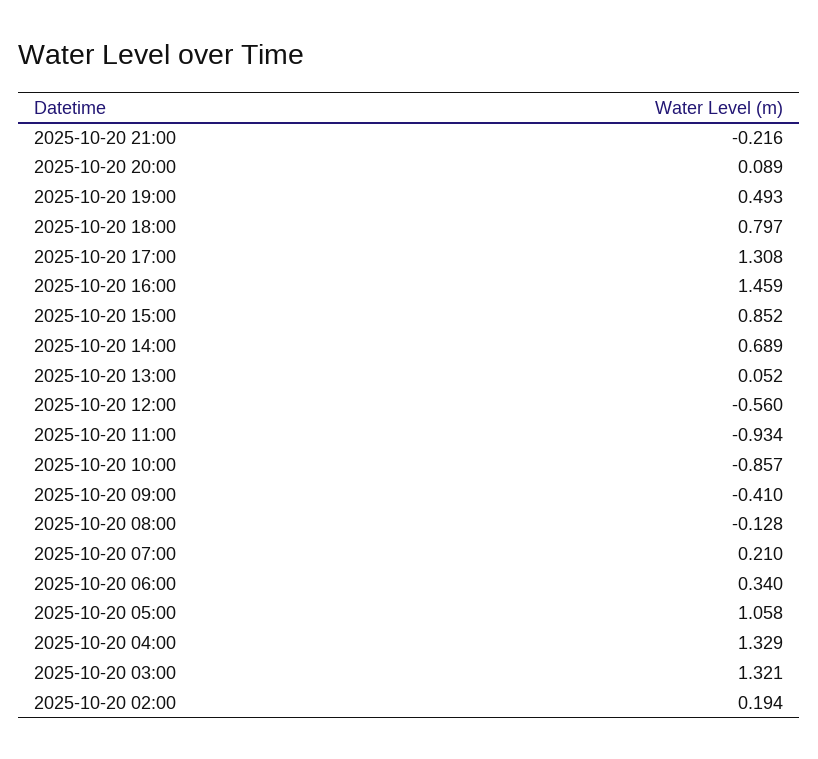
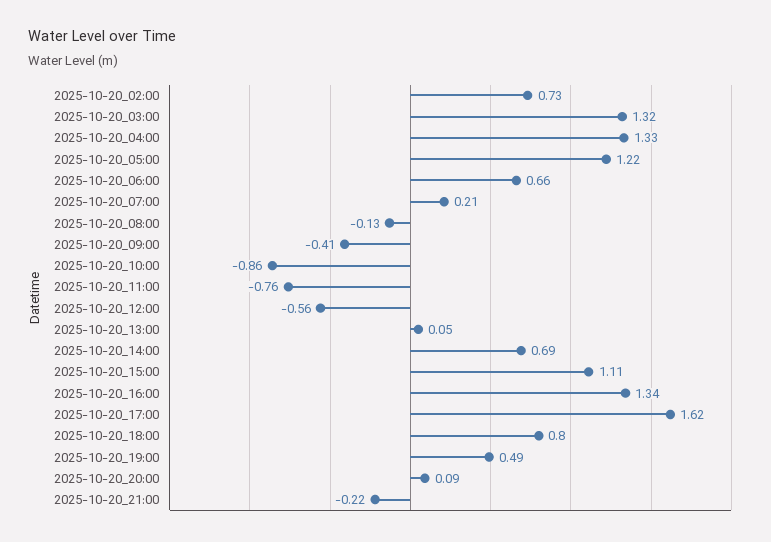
  {
    "2025-10-20 21:00": -0.216,
    "2025-10-20 20:00": 0.089,
    "2025-10-20 19:00": 0.493,
    "2025-10-20 18:00": 0.797,
-   "2025-10-20 17:00": 1.308,
+   "2025-10-20 17:00": 1.62,
-   "2025-10-20 16:00": 1.459,
+   "2025-10-20 16:00": 1.34,
-   "2025-10-20 15:00": 0.852,
+   "2025-10-20 15:00": 1.11,
    "2025-10-20 14:00": 0.689,
    "2025-10-20 13:00": 0.052,
    "2025-10-20 12:00": -0.56,
-   "2025-10-20 11:00": -0.934,
+   "2025-10-20 11:00": -0.76,
    "2025-10-20 10:00": -0.857,
    "2025-10-20 09:00": -0.41,
    "2025-10-20 08:00": -0.128,
    "2025-10-20 07:00": 0.21,
-   "2025-10-20 06:00": 0.34,
+   "2025-10-20 06:00": 0.66,
-   "2025-10-20 05:00": 1.058,
+   "2025-10-20 05:00": 1.22,
    "2025-10-20 04:00": 1.329,
    "2025-10-20 03:00": 1.321,
-   "2025-10-20 02:00": 0.194
+   "2025-10-20 02:00": 0.73
  }

